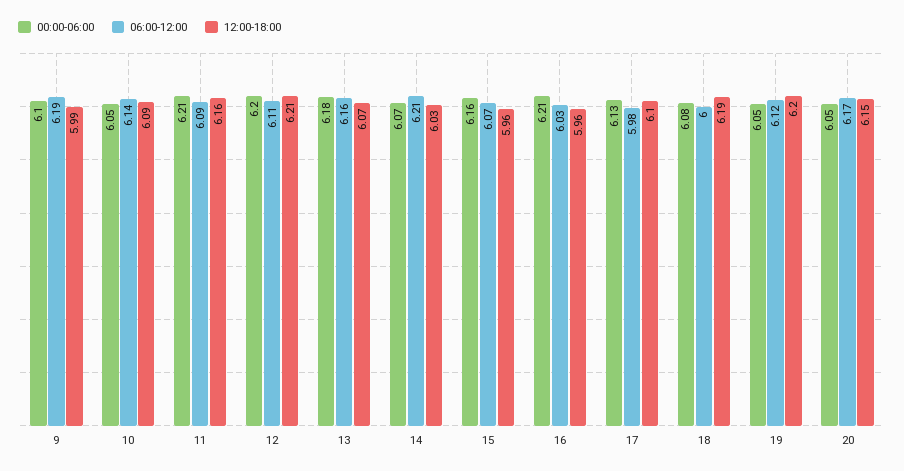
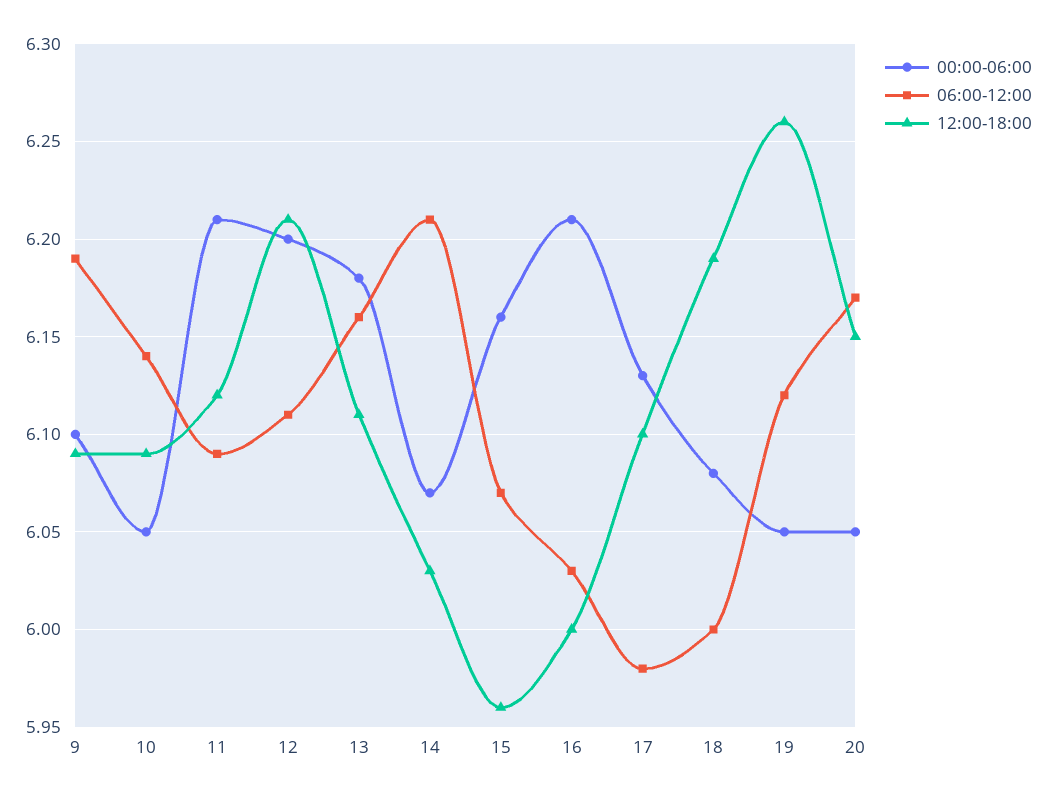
  {
    "00:00-06:00": {
      "9": 6.1,
      "10": 6.05,
      "11": 6.21,
      "12": 6.2,
      "13": 6.18,
      "14": 6.07,
      "15": 6.16,
      "16": 6.21,
      "17": 6.13,
      "18": 6.08,
      "19": 6.05,
      "20": 6.05
    },
    "06:00-12:00": {
      "9": 6.19,
      "10": 6.14,
      "11": 6.09,
      "12": 6.11,
      "13": 6.16,
      "14": 6.21,
      "15": 6.07,
      "16": 6.03,
      "17": 5.98,
      "18": 6,
      "19": 6.12,
      "20": 6.17
    },
    "12:00-18:00": {
-     "9": 5.99,
+     "9": 6.09,
      "10": 6.09,
-     "11": 6.16,
+     "11": 6.12,
      "12": 6.21,
-     "13": 6.07,
+     "13": 6.11,
      "14": 6.03,
      "15": 5.96,
-     "16": 5.96,
+     "16": 6,
      "17": 6.1,
      "18": 6.19,
-     "19": 6.2,
+     "19": 6.26,
      "20": 6.15
    }
  }

